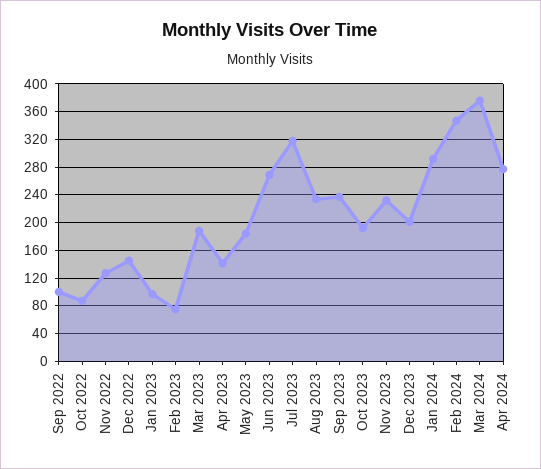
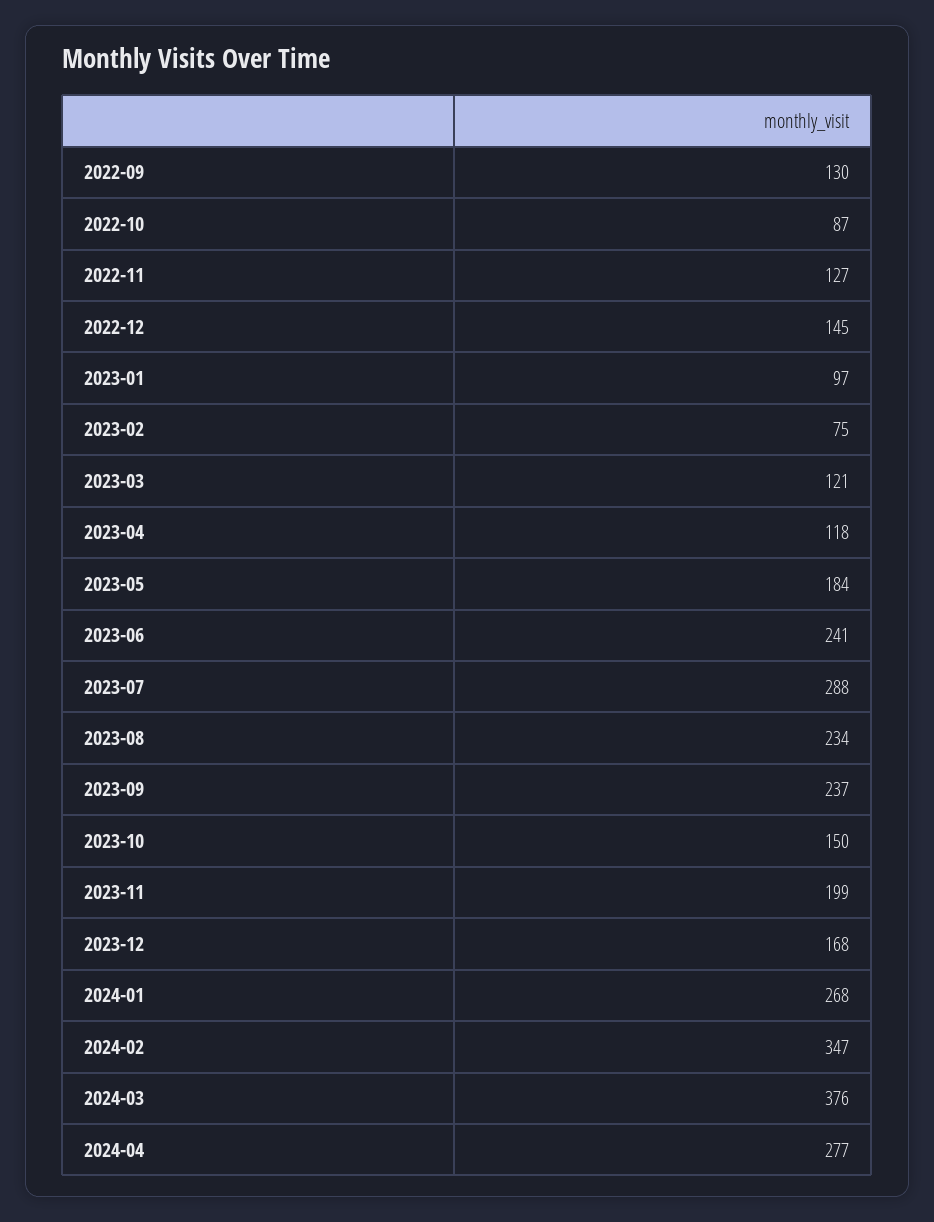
  {
-   "Sep 2022": 100,
+   "Sep 2022": 130,
    "Oct 2022": 87,
    "Nov 2022": 127,
    "Dec 2022": 145,
    "Jan 2023": 97,
    "Feb 2023": 75,
-   "Mar 2023": 190,
+   "Mar 2023": 121,
-   "Apr 2023": 140,
+   "Apr 2023": 118,
    "May 2023": 184,
-   "Jun 2023": 270,
+   "Jun 2023": 241,
-   "Jul 2023": 320,
+   "Jul 2023": 288,
    "Aug 2023": 234,
    "Sep 2023": 237,
-   "Oct 2023": 190,
+   "Oct 2023": 150,
-   "Nov 2023": 230,
+   "Nov 2023": 199,
-   "Dec 2023": 200,
+   "Dec 2023": 168,
-   "Jan 2024": 290,
+   "Jan 2024": 268,
    "Feb 2024": 347,
    "Mar 2024": 376,
    "Apr 2024": 277
  }

